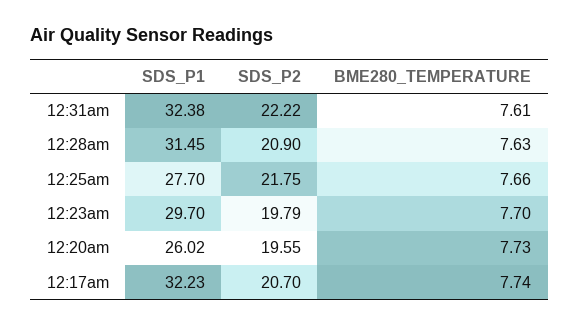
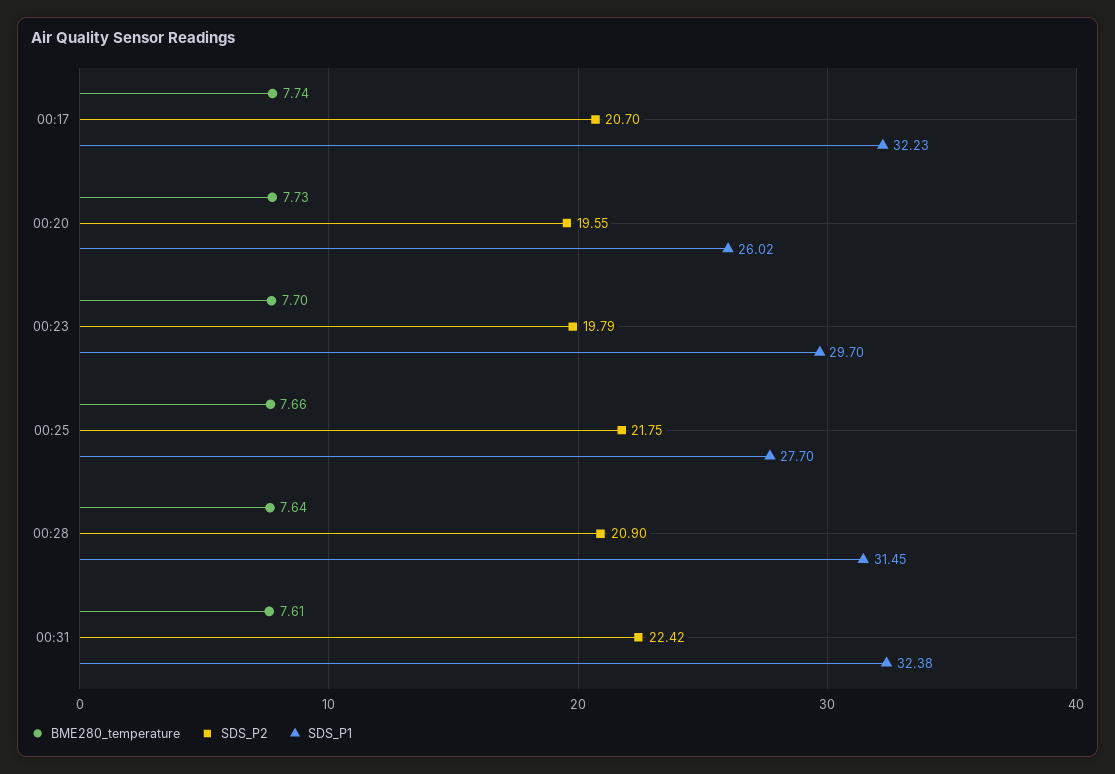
  {
    "SDS_P1": {
      "12:31am": 32.38,
      "12:28am": 31.45,
      "12:25am": 27.7,
      "12:23am": 29.7,
      "12:20am": 26.02,
      "12:17am": 32.23
    },
    "SDS_P2": {
-     "12:31am": 22.22,
+     "12:31am": 22.42,
      "12:28am": 20.9,
      "12:25am": 21.75,
      "12:23am": 19.79,
      "12:20am": 19.55,
      "12:17am": 20.7
    },
    "BME280_TEMPERATURE": {
      "12:31am": 7.61,
-     "12:28am": 7.63,
+     "12:28am": 7.64,
      "12:25am": 7.66,
      "12:23am": 7.7,
      "12:20am": 7.73,
      "12:17am": 7.74
    }
  }

